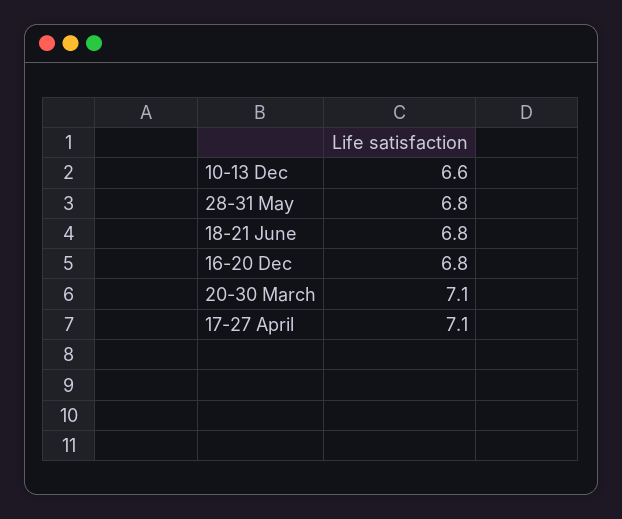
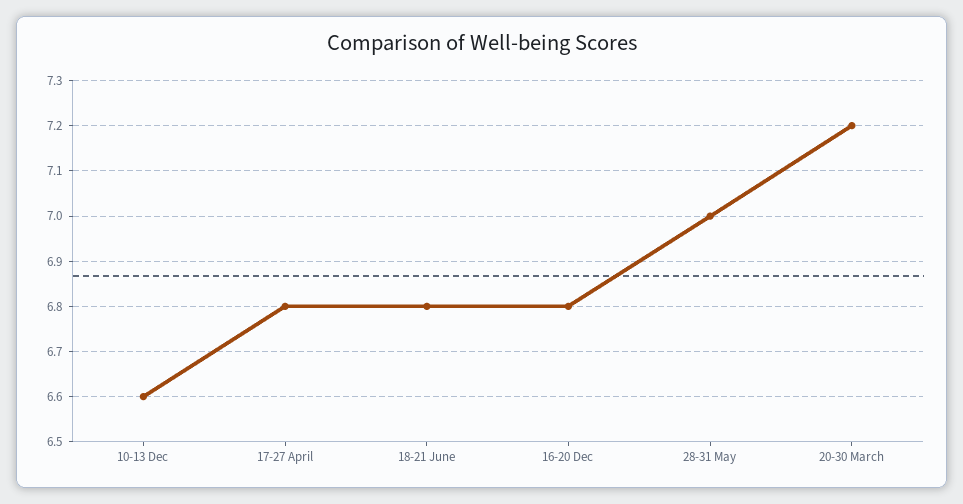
  {
    "10-13 Dec": 6.6,
-   "28-31 May": 6.8,
+   "28-31 May": 7,
    "18-21 June": 6.8,
    "16-20 Dec": 6.8,
-   "20-30 March": 7.1,
+   "20-30 March": 7.2,
-   "17-27 April": 7.1
+   "17-27 April": 6.8
  }

